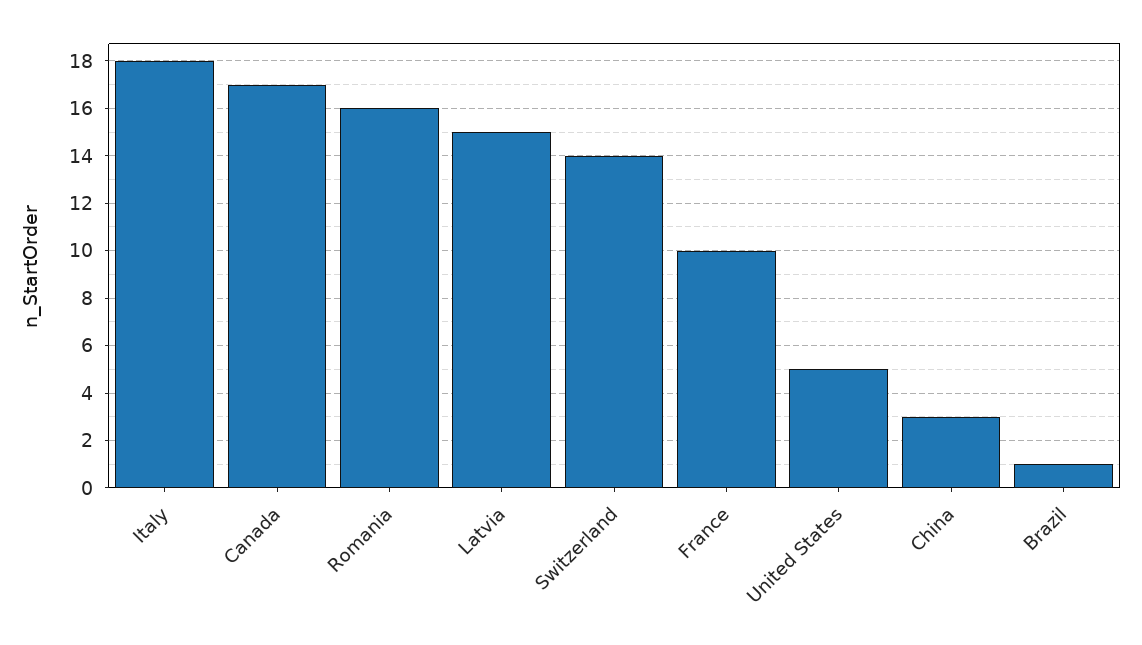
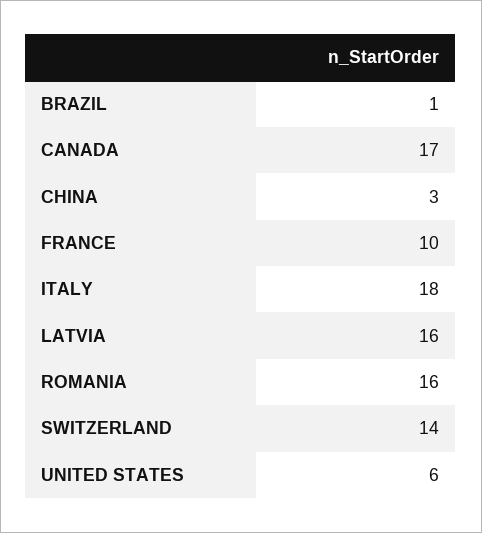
  {
    "Italy": 18,
    "Canada": 17,
    "Romania": 16,
-   "Latvia": 15,
+   "Latvia": 16,
    "Switzerland": 14,
    "France": 10,
-   "United States": 5,
+   "United States": 6,
    "China": 3,
    "Brazil": 1
  }

